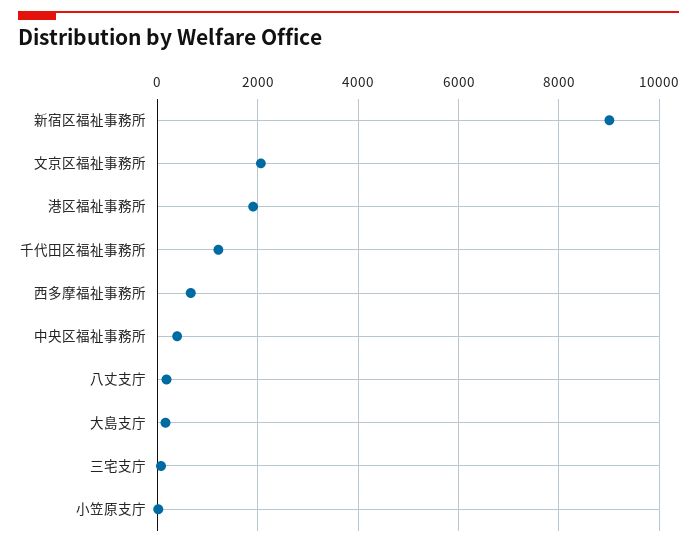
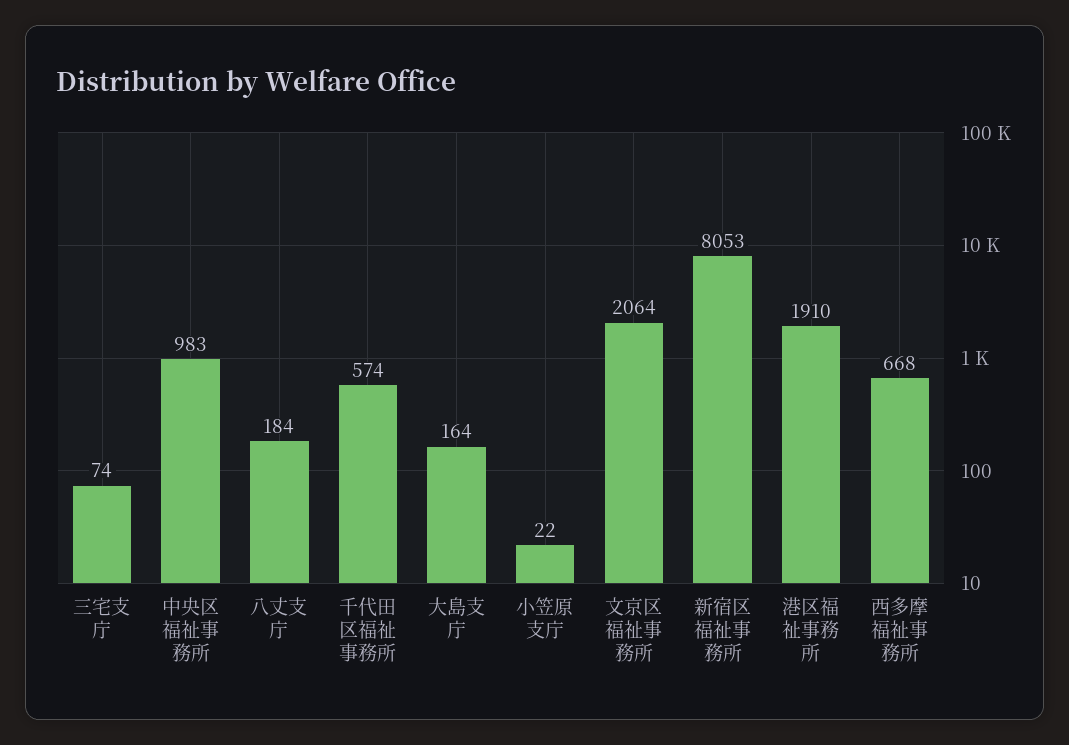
  {
-   "新宿区福祉事務所": 9000,
+   "新宿区福祉事務所": 8053,
    "文京区福祉事務所": 2064,
    "港区福祉事務所": 1910,
-   "千代田区福祉事務所": 1200,
+   "千代田区福祉事務所": 574,
    "西多摩福祉事務所": 668,
-   "中央区福祉事務所": 400,
+   "中央区福祉事務所": 983,
    "八丈支庁": 184,
    "大島支庁": 164,
    "三宅支庁": 74,
    "小笠原支庁": 22
  }

